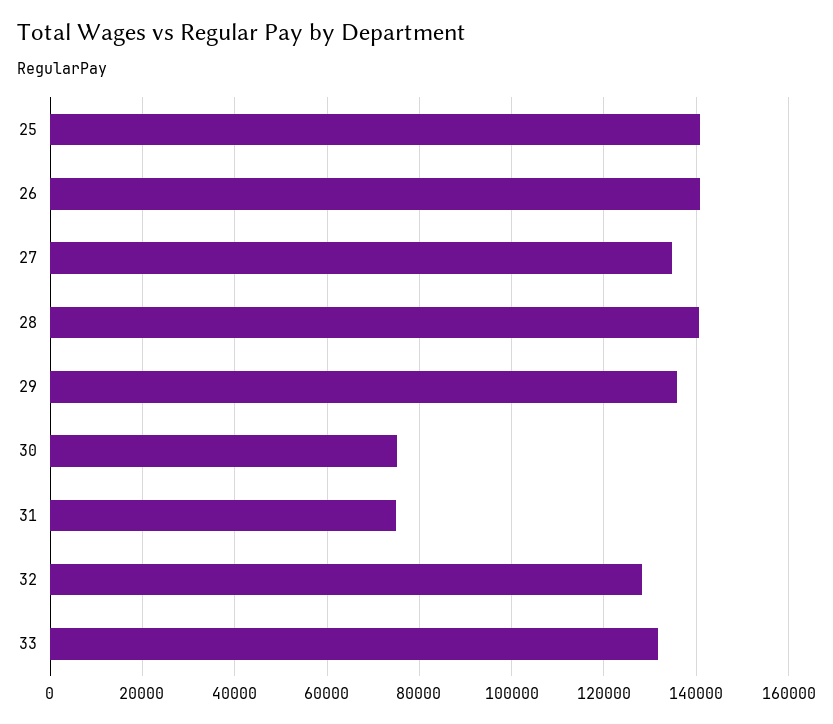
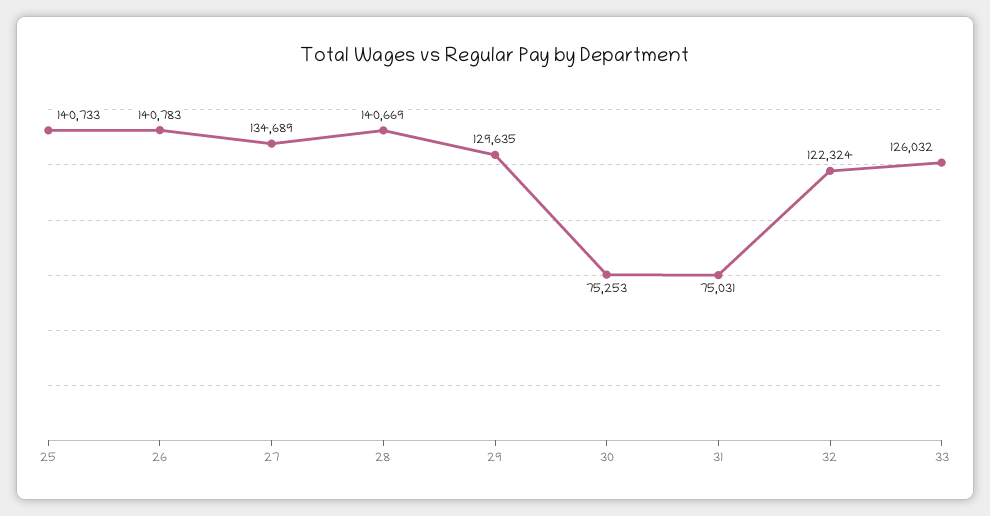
  {
    "25": 140733,
    "26": 140783,
    "27": 134689,
    "28": 140669,
-   "29": 136000,
+   "29": 129635,
    "30": 75253,
    "31": 75031,
-   "32": 128000,
+   "32": 122324,
-   "33": 132000
+   "33": 126032
  }

